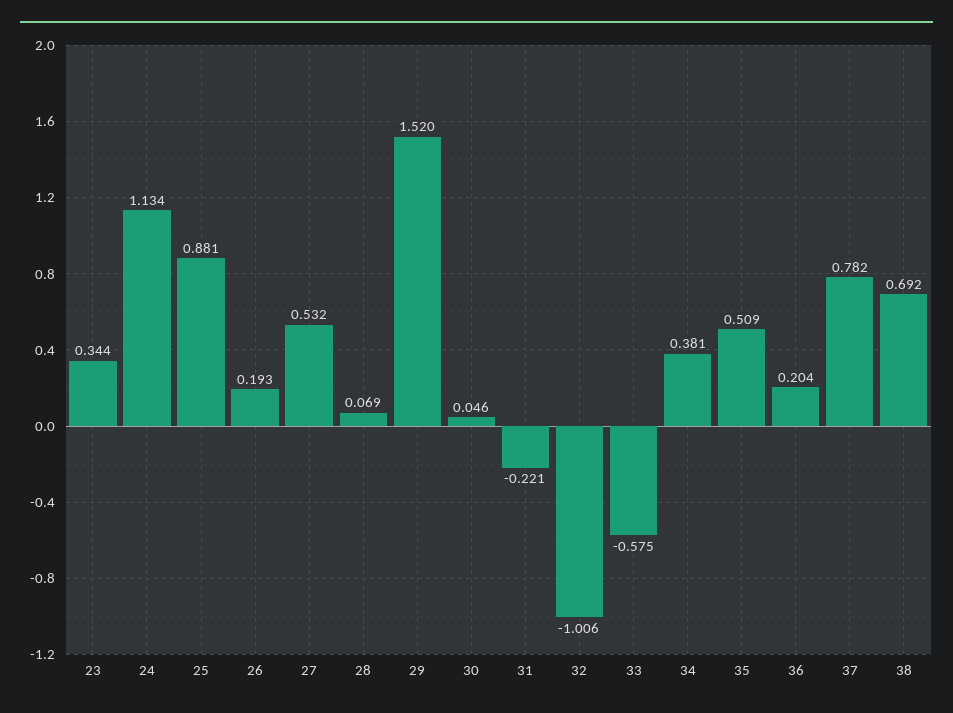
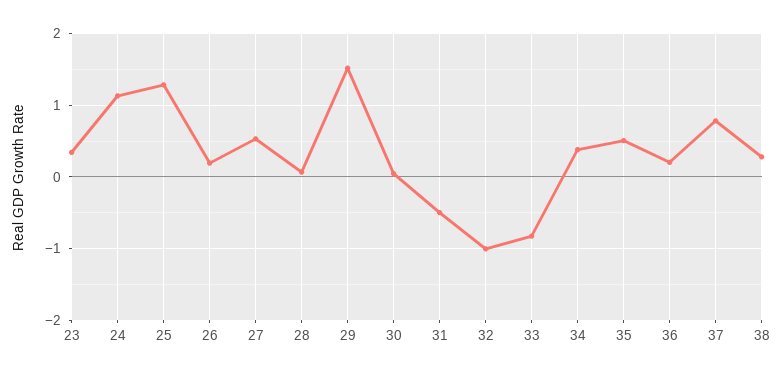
  {
    "23": 0.344,
    "24": 1.134,
-   "25": 0.881,
+   "25": 1.3,
    "26": 0.193,
    "27": 0.532,
    "28": 0.069,
    "29": 1.52,
    "30": 0.046,
-   "31": -0.221,
+   "31": -0.5,
    "32": -1.006,
-   "33": -0.575,
+   "33": -0.8,
    "34": 0.381,
    "35": 0.509,
    "36": 0.204,
    "37": 0.782,
-   "38": 0.692
+   "38": 0.3
  }

